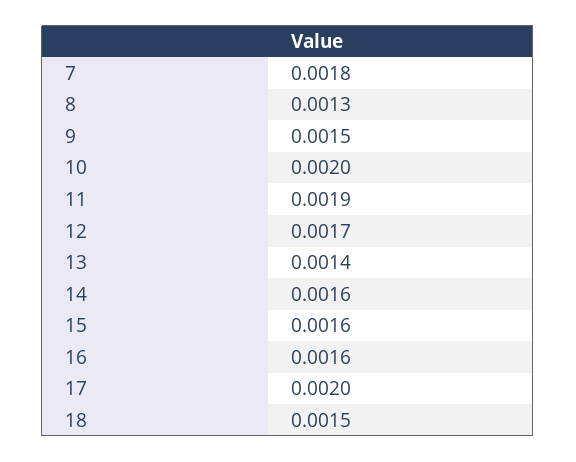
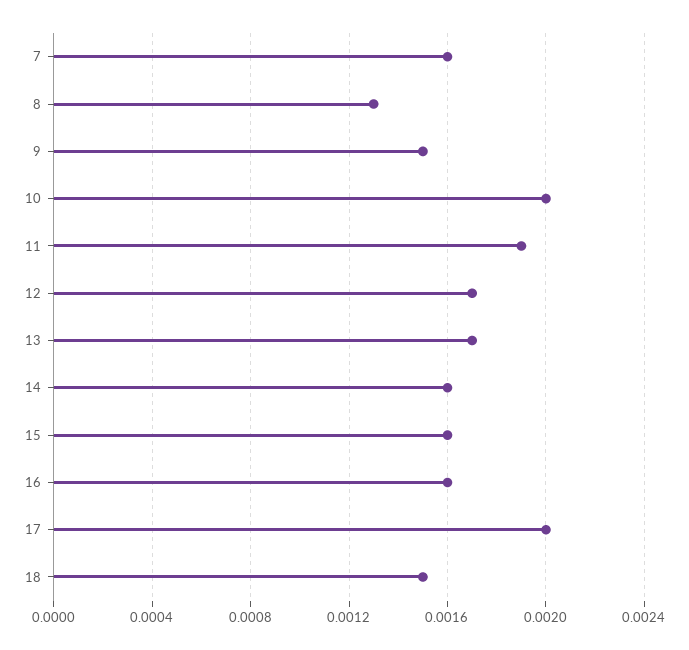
  {
-   "7": 0.0018,
+   "7": 0.0016,
    "8": 0.0013,
    "9": 0.0015,
    "10": 0.002,
    "11": 0.0019,
    "12": 0.0017,
-   "13": 0.0014,
+   "13": 0.0017,
    "14": 0.0016,
    "15": 0.0016,
    "16": 0.0016,
    "17": 0.002,
    "18": 0.0015
  }

